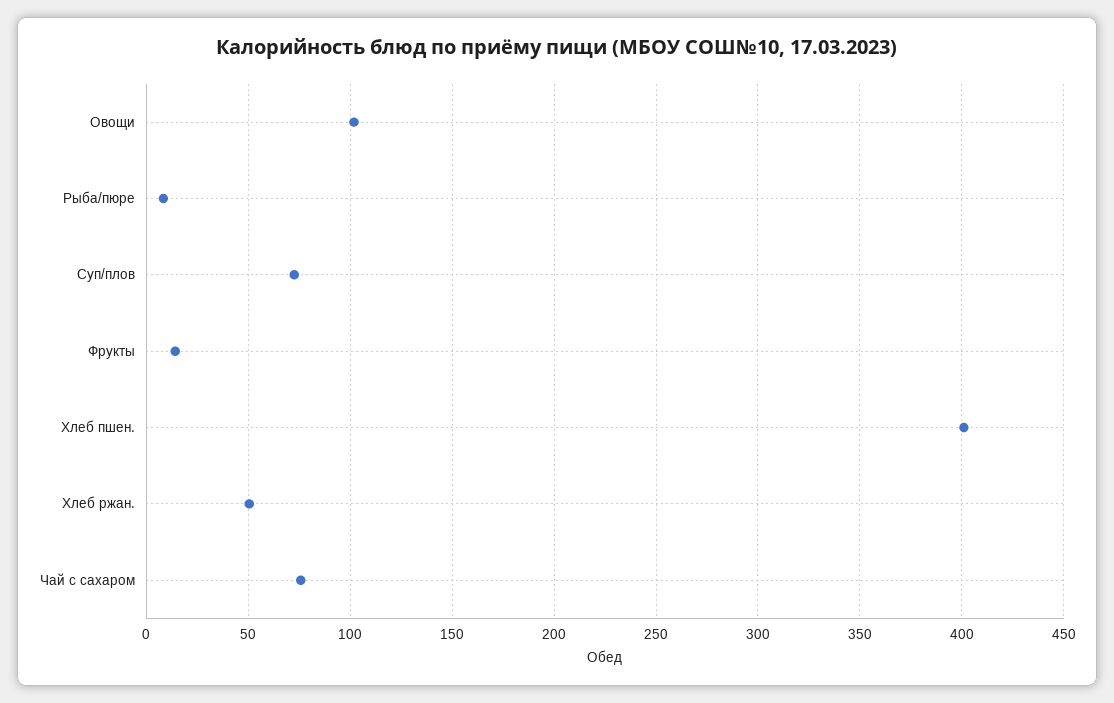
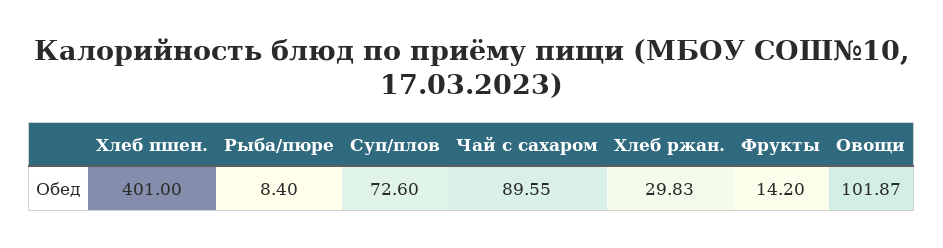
  {
    "Овощи": 101.87,
    "Рыба/пюре": 8.4,
    "Суп/плов": 72.6,
    "Фрукты": 14.2,
    "Хлеб пшен.": 401,
-   "Хлеб ржан.": 50,
+   "Хлеб ржан.": 29.83,
-   "Чай с сахаром": 75
+   "Чай с сахаром": 89.55
  }

